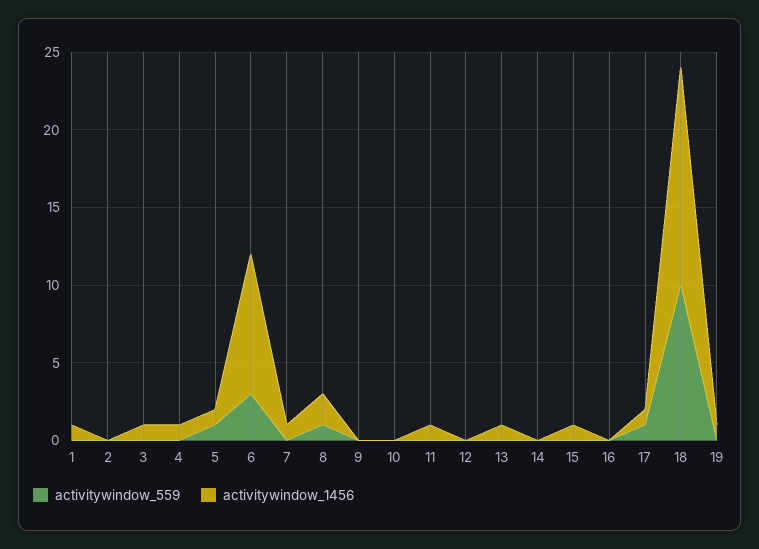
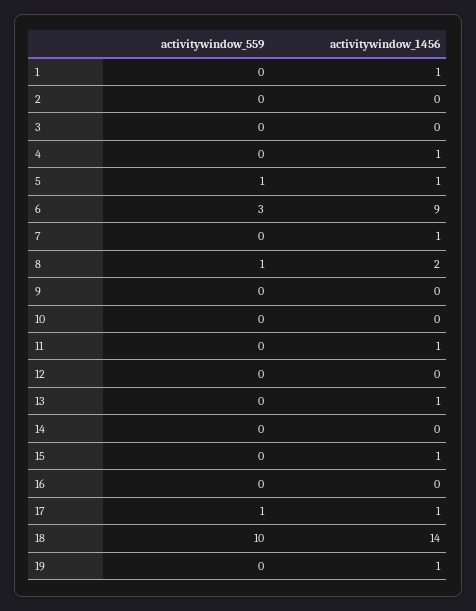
  {
    "activitywindow_559": {
      "1": 0,
      "2": 0,
      "3": 0,
      "4": 0,
      "5": 1,
      "6": 3,
      "7": 0,
      "8": 1,
      "9": 0,
      "10": 0,
      "11": 0,
      "12": 0,
      "13": 0,
      "14": 0,
      "15": 0,
      "16": 0,
      "17": 1,
      "18": 10,
      "19": 0
    },
    "activitywindow_1456": {
      "1": 1,
      "2": 0,
-     "3": 1,
+     "3": 0,
      "4": 1,
      "5": 1,
      "6": 9,
      "7": 1,
      "8": 2,
      "9": 0,
      "10": 0,
      "11": 1,
      "12": 0,
      "13": 1,
      "14": 0,
      "15": 1,
      "16": 0,
      "17": 1,
      "18": 14,
      "19": 1
    }
  }

